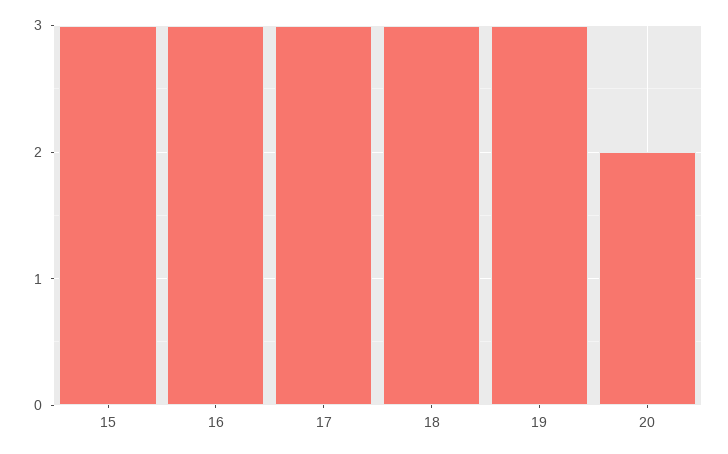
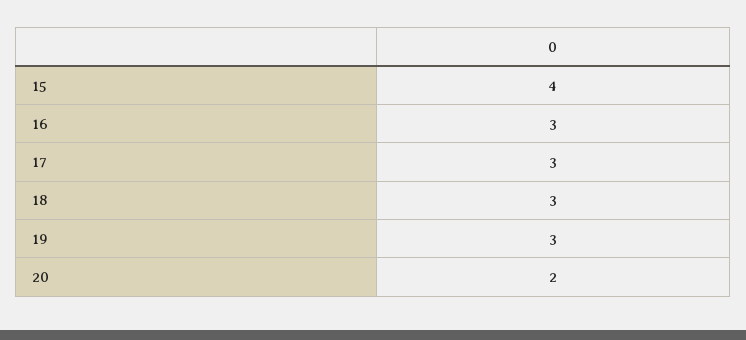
  {
-   "15": 3,
+   "15": 4,
    "16": 3,
    "17": 3,
    "18": 3,
    "19": 3,
    "20": 2
  }

